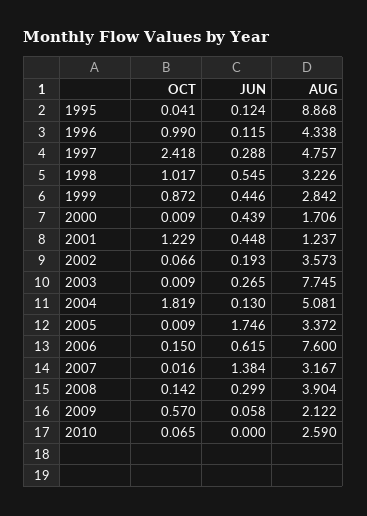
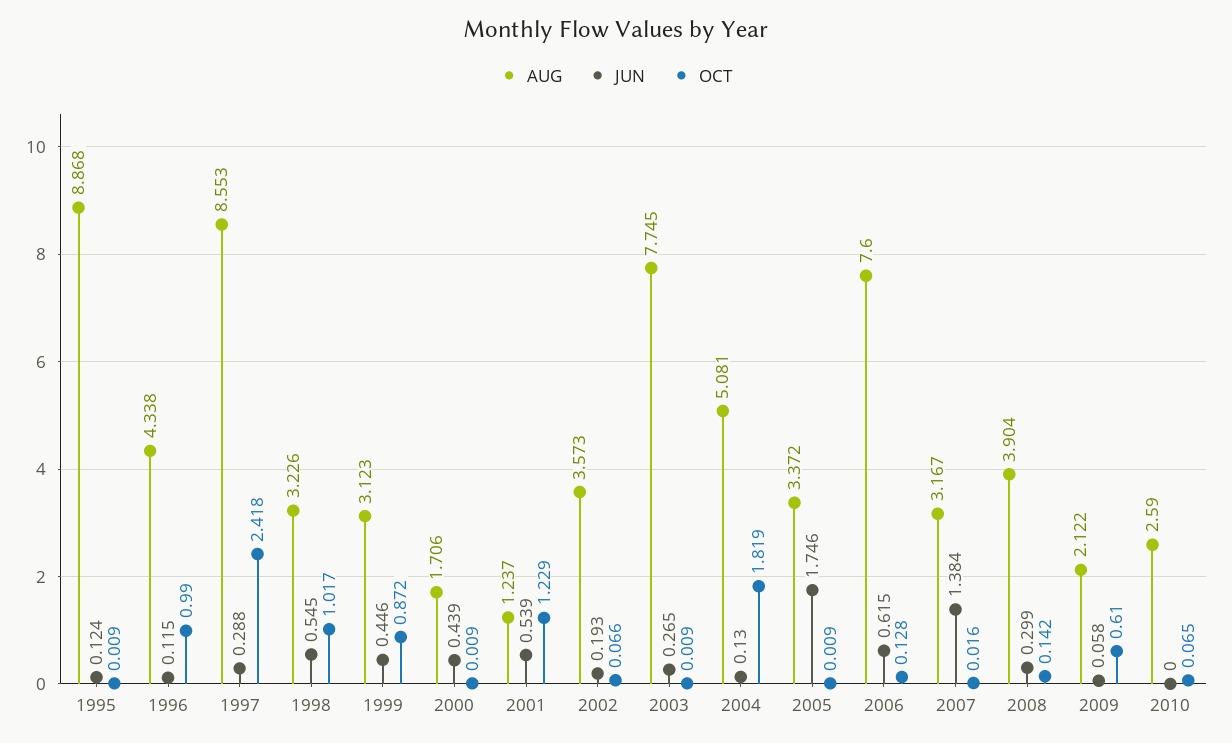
  {
    "OCT": {
-     "1995": 0.041,
+     "1995": 0.009,
      "1996": 0.99,
      "1997": 2.418,
      "1998": 1.017,
      "1999": 0.872,
      "2000": 0.009,
      "2001": 1.229,
      "2002": 0.066,
      "2003": 0.009,
      "2004": 1.819,
      "2005": 0.009,
-     "2006": 0.15,
+     "2006": 0.128,
      "2007": 0.016,
      "2008": 0.142,
-     "2009": 0.57,
+     "2009": 0.61,
      "2010": 0.065
    },
    "JUN": {
      "1995": 0.124,
      "1996": 0.115,
      "1997": 0.288,
      "1998": 0.545,
      "1999": 0.446,
      "2000": 0.439,
-     "2001": 0.448,
+     "2001": 0.539,
      "2002": 0.193,
      "2003": 0.265,
      "2004": 0.13,
      "2005": 1.746,
      "2006": 0.615,
      "2007": 1.384,
      "2008": 0.299,
      "2009": 0.058,
      "2010": 0
    },
    "AUG": {
      "1995": 8.868,
      "1996": 4.338,
-     "1997": 4.757,
+     "1997": 8.553,
      "1998": 3.226,
-     "1999": 2.842,
+     "1999": 3.123,
      "2000": 1.706,
      "2001": 1.237,
      "2002": 3.573,
      "2003": 7.745,
      "2004": 5.081,
      "2005": 3.372,
      "2006": 7.6,
      "2007": 3.167,
      "2008": 3.904,
      "2009": 2.122,
      "2010": 2.59
    }
  }

